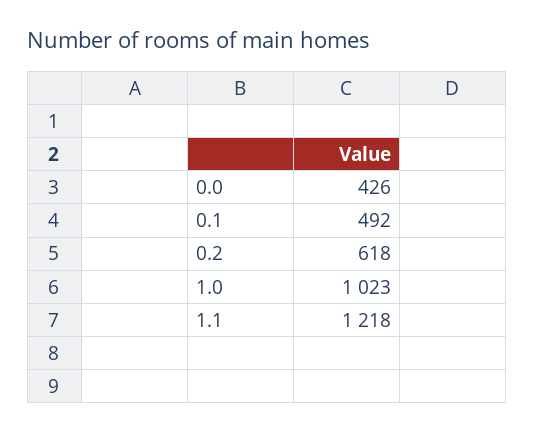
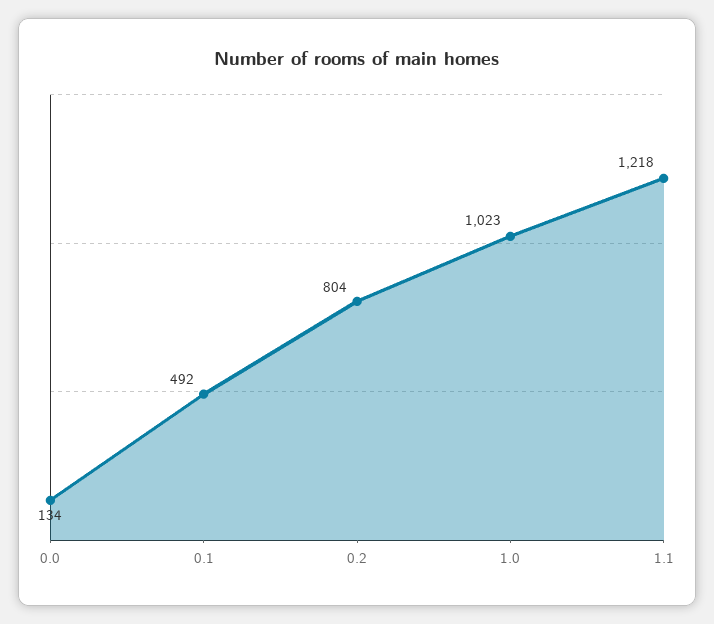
  {
-   "0.0": 426,
+   "0.0": 134,
    "0.1": 492,
-   "0.2": 618,
+   "0.2": 804,
    "1.0": 1023,
    "1.1": 1218
  }

